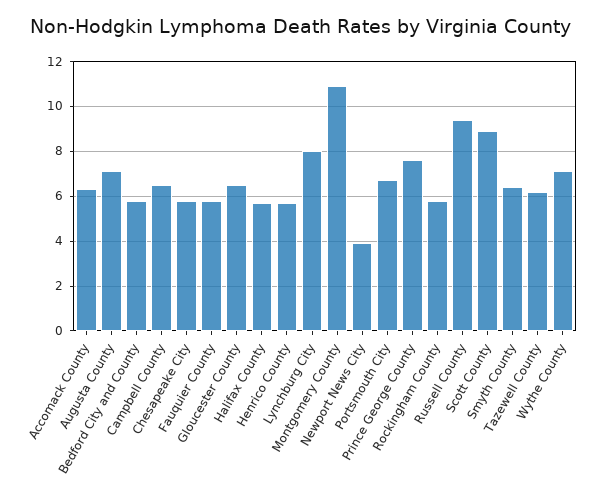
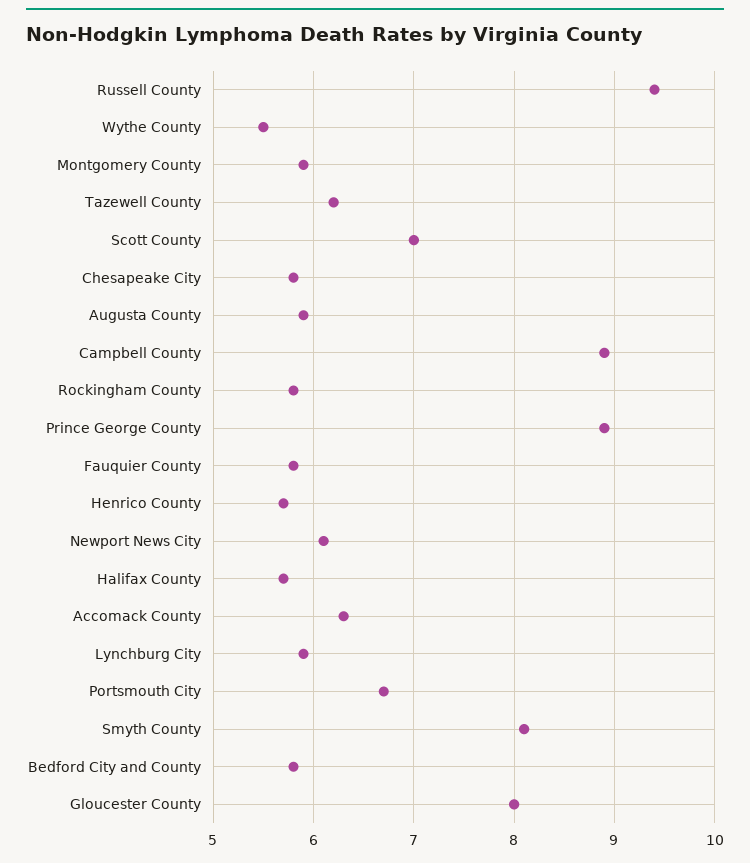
  {
    "Accomack County": 6.3,
-   "Augusta County": 7,
+   "Augusta County": 5.9,
    "Bedford City and County": 5.8,
-   "Campbell County": 6.5,
+   "Campbell County": 8.9,
    "Chesapeake City": 5.8,
    "Fauquier County": 5.8,
-   "Gloucester County": 6.5,
+   "Gloucester County": 8,
    "Halifax County": 5.7,
    "Henrico County": 5.7,
-   "Lynchburg City": 8,
+   "Lynchburg City": 5.9,
-   "Montgomery County": 11,
+   "Montgomery County": 5.9,
-   "Newport News City": 4,
+   "Newport News City": 6.1,
    "Portsmouth City": 6.7,
-   "Prince George County": 7.5,
+   "Prince George County": 8.9,
    "Rockingham County": 5.8,
    "Russell County": 9.4,
-   "Scott County": 9,
+   "Scott County": 7,
-   "Smyth County": 6.5,
+   "Smyth County": 8.1,
    "Tazewell County": 6.2,
-   "Wythe County": 7
+   "Wythe County": 5.5
  }

